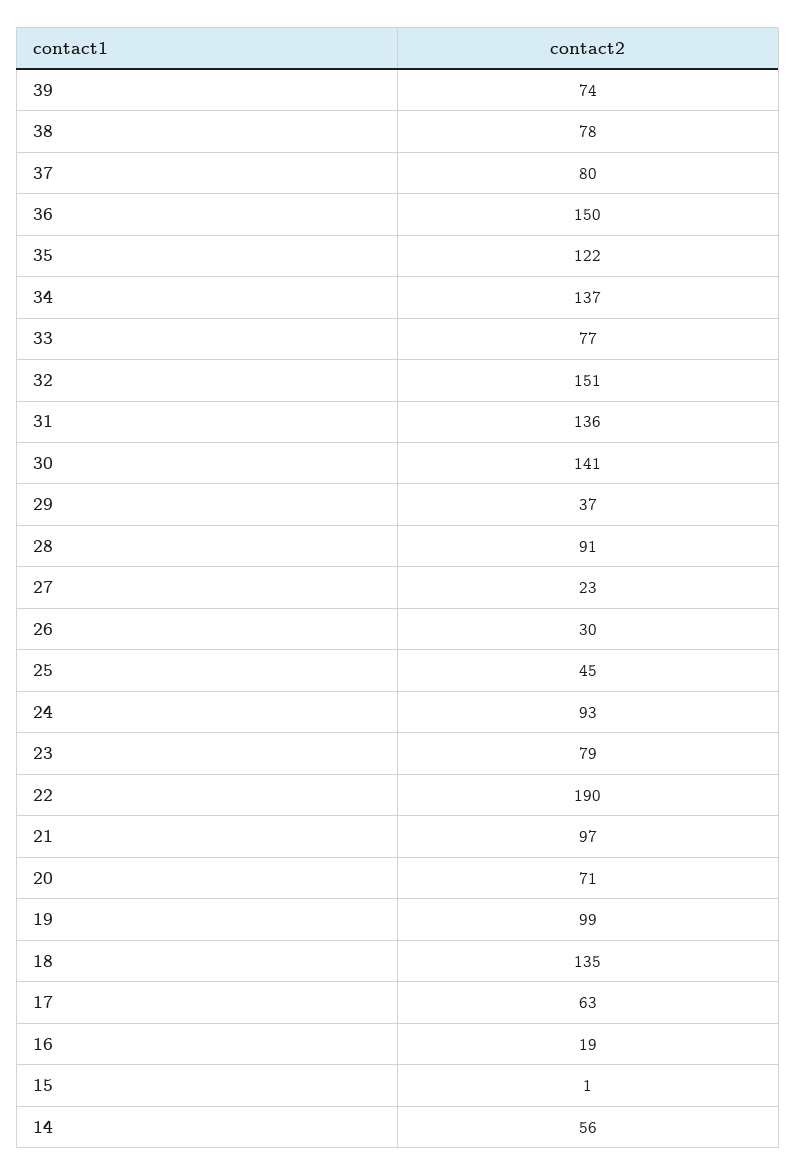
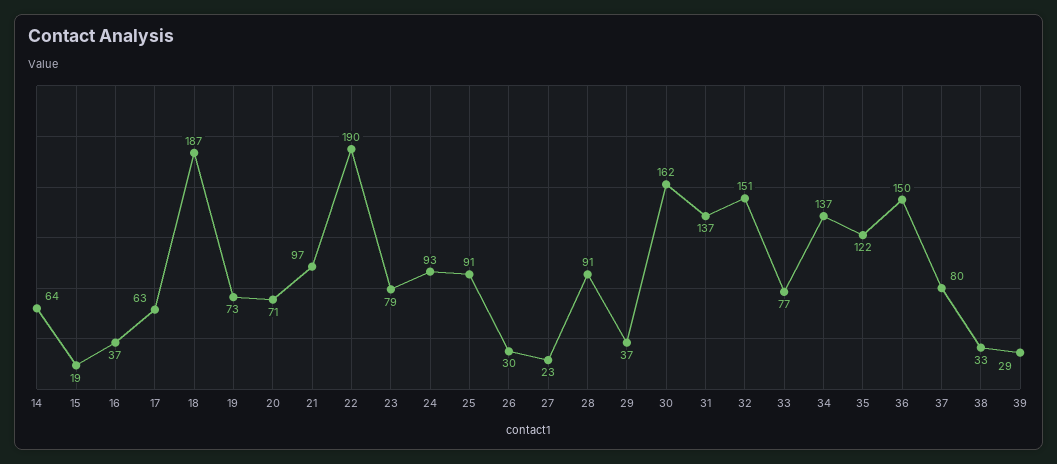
  {
-   "39": 74,
+   "39": 29,
-   "38": 78,
+   "38": 33,
    "37": 80,
    "36": 150,
    "35": 122,
    "34": 137,
    "33": 77,
    "32": 151,
-   "31": 136,
+   "31": 137,
-   "30": 141,
+   "30": 162,
    "29": 37,
    "28": 91,
    "27": 23,
    "26": 30,
-   "25": 45,
+   "25": 91,
    "24": 93,
    "23": 79,
    "22": 190,
    "21": 97,
    "20": 71,
-   "19": 99,
+   "19": 73,
-   "18": 135,
+   "18": 187,
    "17": 63,
-   "16": 19,
+   "16": 37,
-   "15": 1,
+   "15": 19,
-   "14": 56
+   "14": 64
  }

